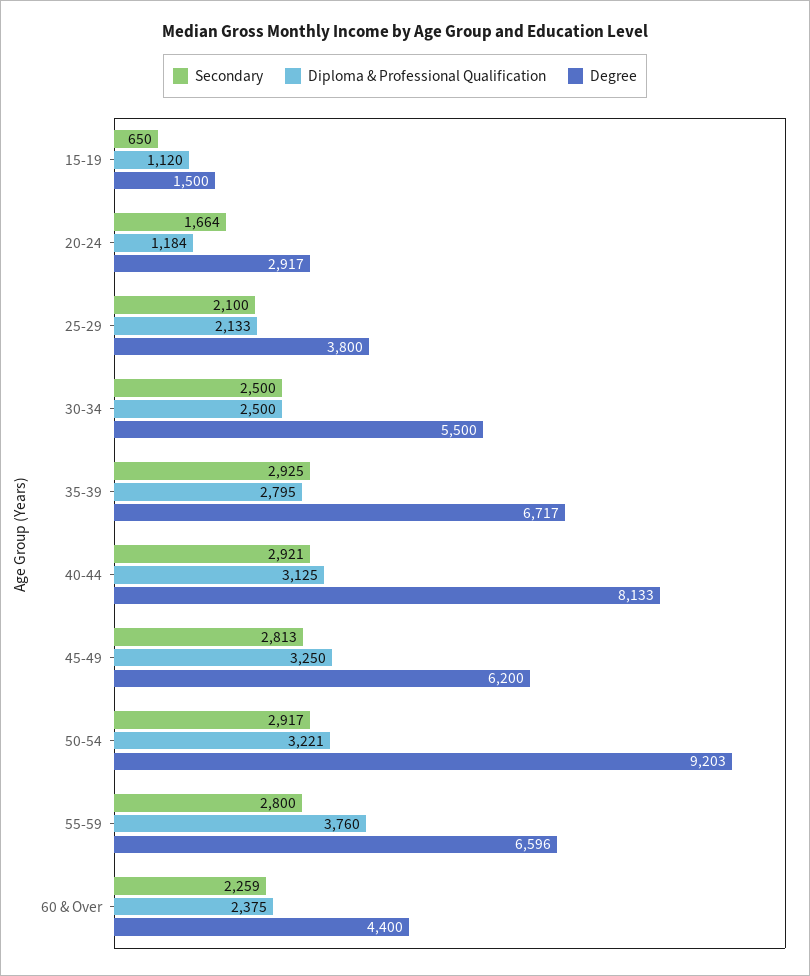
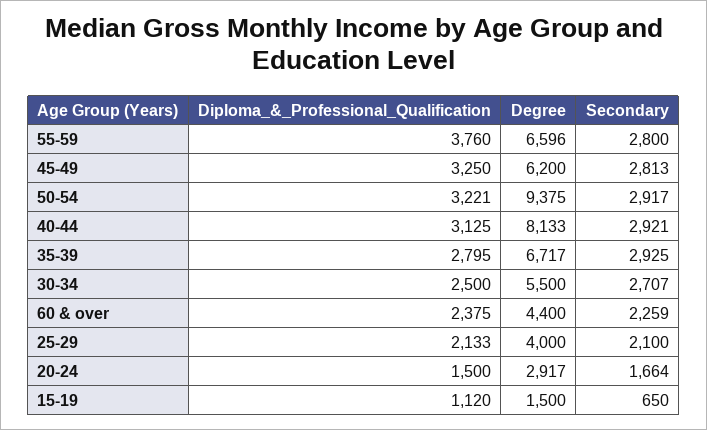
  {
    "Secondary": {
      "15-19": 650,
      "20-24": 1664,
      "25-29": 2100,
-     "30-34": 2500,
+     "30-34": 2707,
      "35-39": 2925,
      "40-44": 2921,
      "45-49": 2813,
      "50-54": 2917,
      "55-59": 2800,
      "60 & Over": 2259
    },
    "Diploma & Professional Qualification": {
      "15-19": 1120,
-     "20-24": 1184,
+     "20-24": 1500,
      "25-29": 2133,
      "30-34": 2500,
      "35-39": 2795,
      "40-44": 3125,
      "45-49": 3250,
      "50-54": 3221,
      "55-59": 3760,
      "60 & Over": 2375
    },
    "Degree": {
      "15-19": 1500,
      "20-24": 2917,
-     "25-29": 3800,
+     "25-29": 4000,
      "30-34": 5500,
      "35-39": 6717,
      "40-44": 8133,
      "45-49": 6200,
-     "50-54": 9203,
+     "50-54": 9375,
      "55-59": 6596,
      "60 & Over": 4400
    }
  }

